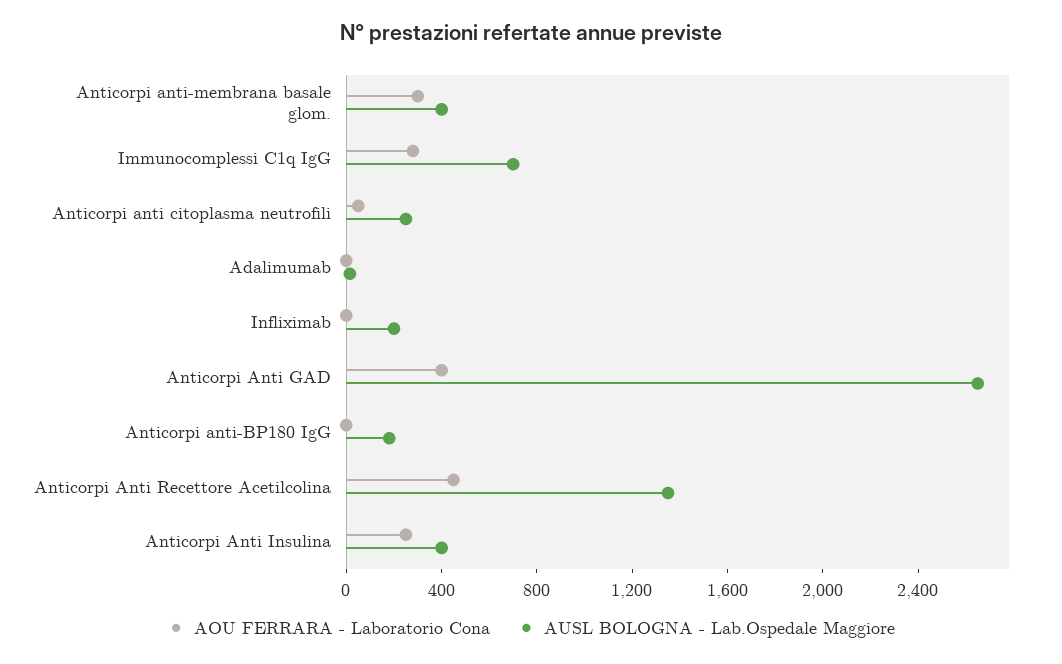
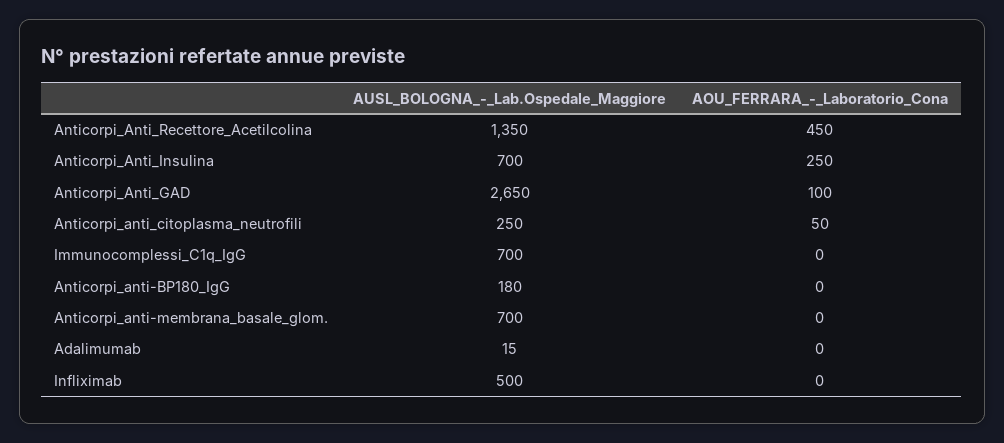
  {
    "AOU FERRARA - Laboratorio Cona": {
-     "Anticorpi anti-membrana basale glom.": 300,
+     "Anticorpi anti-membrana basale glom.": 0,
-     "Immunocomplessi C1q IgG": 300,
+     "Immunocomplessi C1q IgG": 0,
      "Anticorpi anti citoplasma neutrofili": 50,
      "Adalimumab": 0,
      "Infliximab": 0,
-     "Anticorpi Anti GAD": 400,
+     "Anticorpi Anti GAD": 100,
      "Anticorpi anti-BP180 IgG": 0,
      "Anticorpi Anti Recettore Acetilcolina": 450,
      "Anticorpi Anti Insulina": 250
    },
    "AUSL BOLOGNA - Lab.Ospedale Maggiore": {
-     "Anticorpi anti-membrana basale glom.": 400,
+     "Anticorpi anti-membrana basale glom.": 700,
      "Immunocomplessi C1q IgG": 700,
      "Anticorpi anti citoplasma neutrofili": 250,
      "Adalimumab": 15,
-     "Infliximab": 200,
+     "Infliximab": 500,
      "Anticorpi Anti GAD": 2650,
      "Anticorpi anti-BP180 IgG": 180,
      "Anticorpi Anti Recettore Acetilcolina": 1350,
-     "Anticorpi Anti Insulina": 400
+     "Anticorpi Anti Insulina": 700
    }
  }

